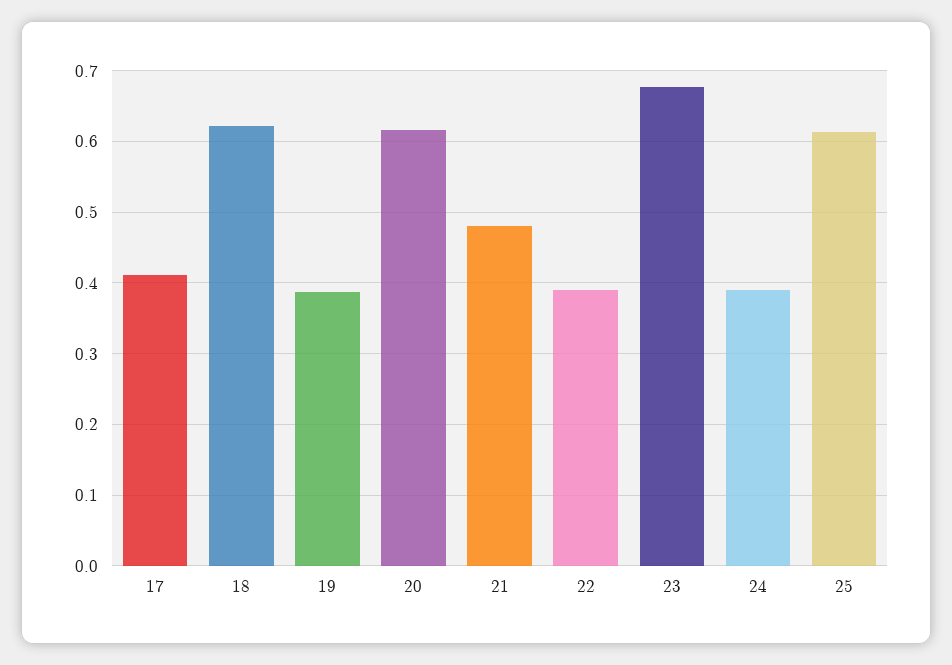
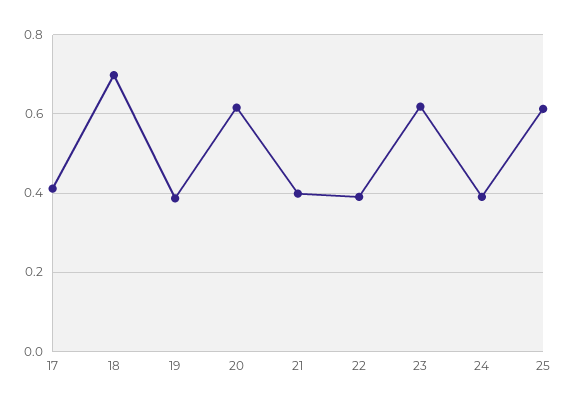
  {
    "17": 0.41,
-   "18": 0.62,
+   "18": 0.7,
    "19": 0.39,
    "20": 0.62,
-   "21": 0.48,
+   "21": 0.4,
    "22": 0.39,
-   "23": 0.68,
+   "23": 0.62,
    "24": 0.39,
    "25": 0.61
  }

